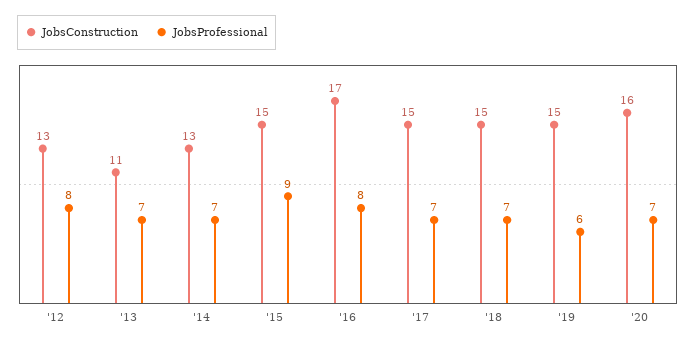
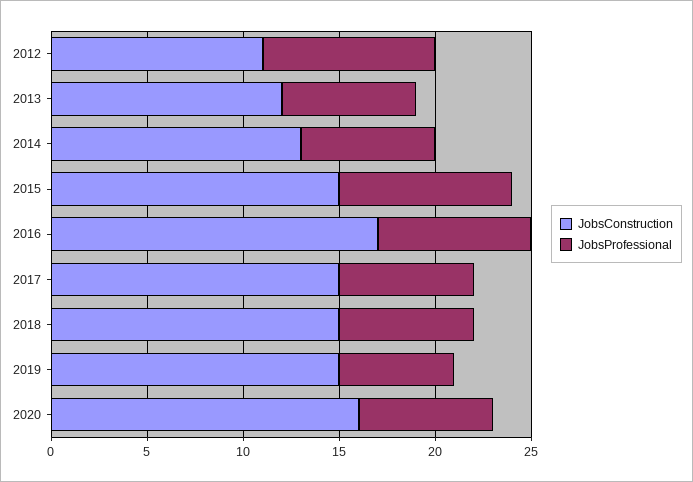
  {
    "JobsConstruction": {
-     "'12": 13,
+     "'12": 11,
-     "'13": 11,
+     "'13": 12,
      "'14": 13,
      "'15": 15,
      "'16": 17,
      "'17": 15,
      "'18": 15,
      "'19": 15,
      "'20": 16
    },
    "JobsProfessional": {
-     "'12": 8,
+     "'12": 9,
      "'13": 7,
      "'14": 7,
      "'15": 9,
      "'16": 8,
      "'17": 7,
      "'18": 7,
      "'19": 6,
      "'20": 7
    }
  }

